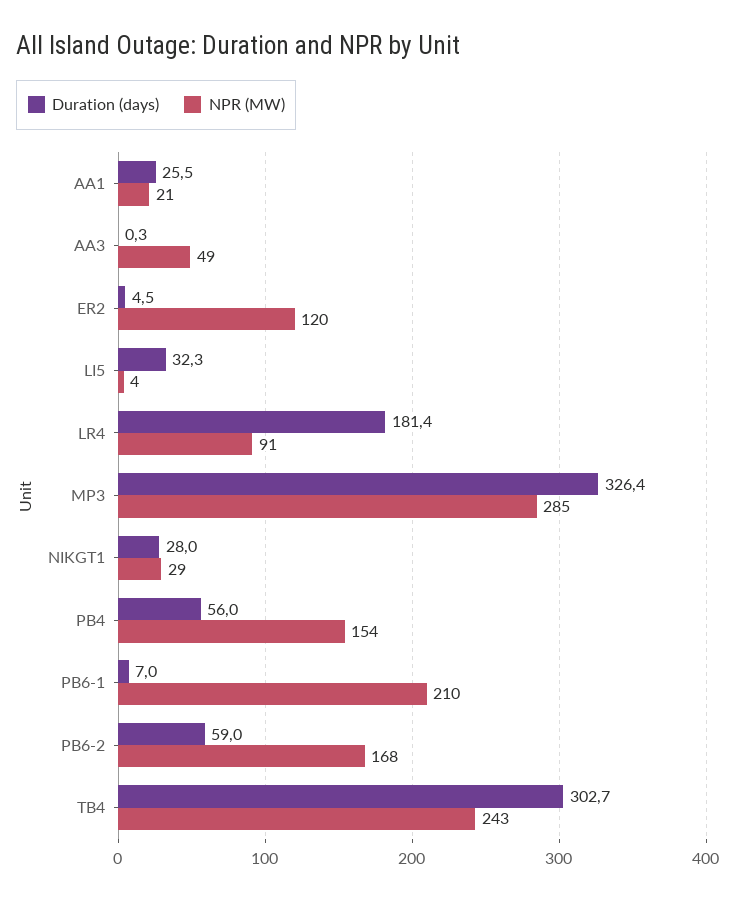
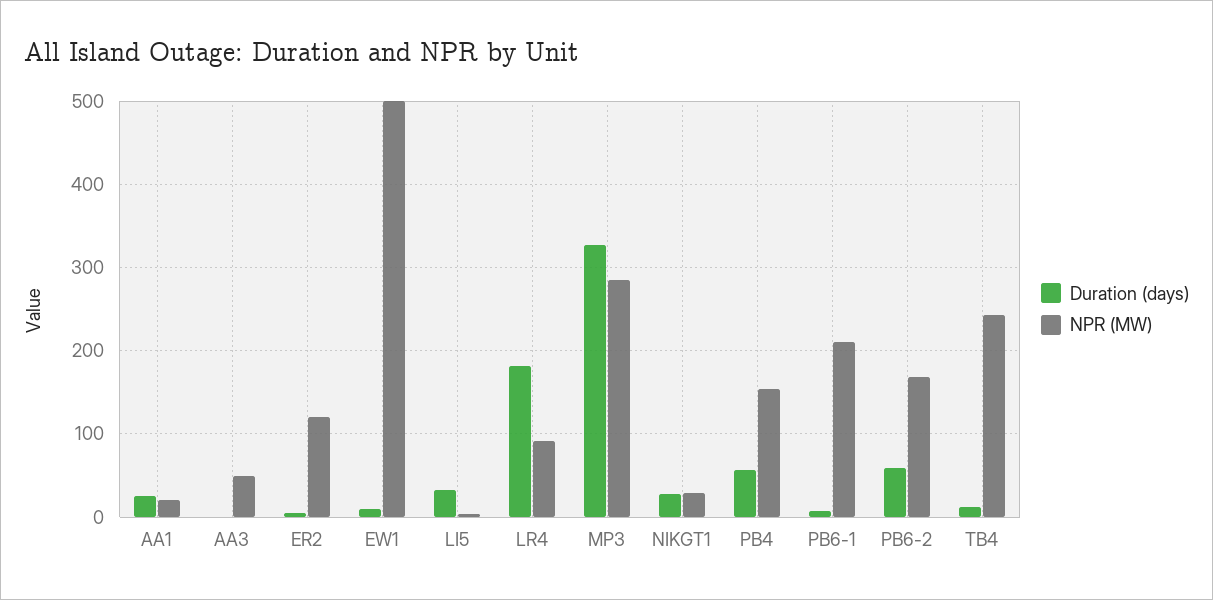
  {
    "Duration (days)": {
      "AA1": 25.5,
      "AA3": 0.3,
      "ER2": 4.5,
      "LI5": 32.3,
      "LR4": 181.4,
      "MP3": 326.4,
      "NIKGT1": 28,
      "PB4": 56,
      "PB6-1": 7,
      "PB6-2": 59,
-     "TB4": 302.7
+     "TB4": 10,
+     "EW1": 10
    },
    "NPR (MW)": {
      "AA1": 21,
      "AA3": 49,
      "ER2": 120,
      "LI5": 4,
      "LR4": 91,
      "MP3": 285,
      "NIKGT1": 29,
      "PB4": 154,
      "PB6-1": 210,
      "PB6-2": 168,
-     "TB4": 243
+     "TB4": 243,
+     "EW1": 500
    }
  }

